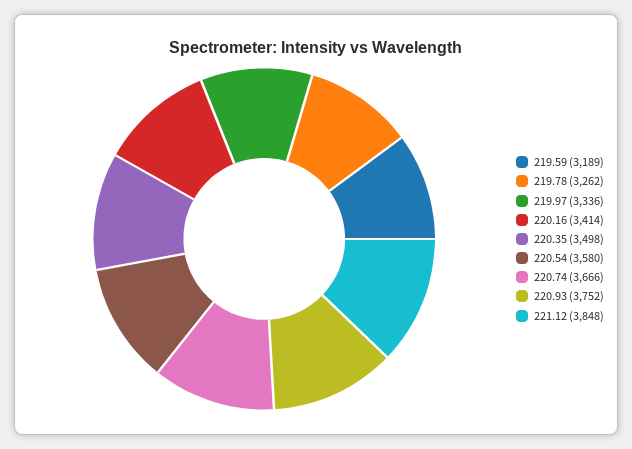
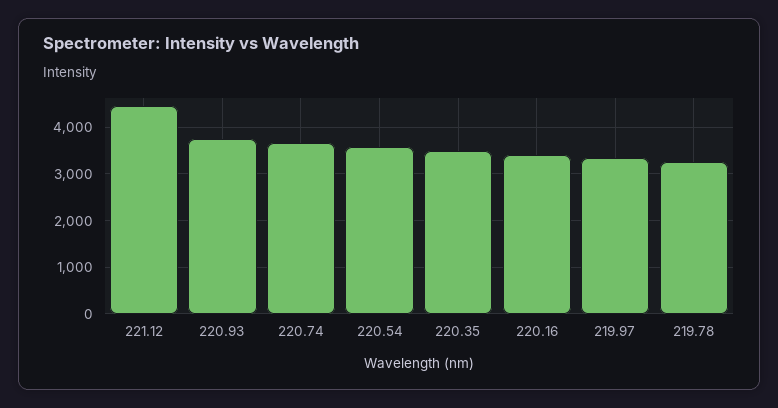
  {
-   "219.59": 3189,
    "219.78": 3262,
    "219.97": 3336,
    "220.16": 3414,
    "220.35": 3498,
    "220.54": 3580,
    "220.74": 3666,
    "220.93": 3752,
-   "221.12": 3848
+   "221.12": 4400
  }

